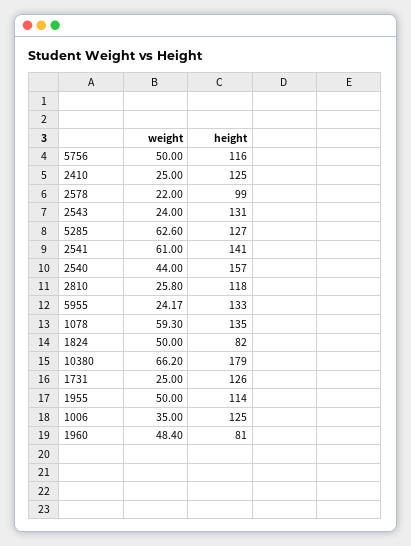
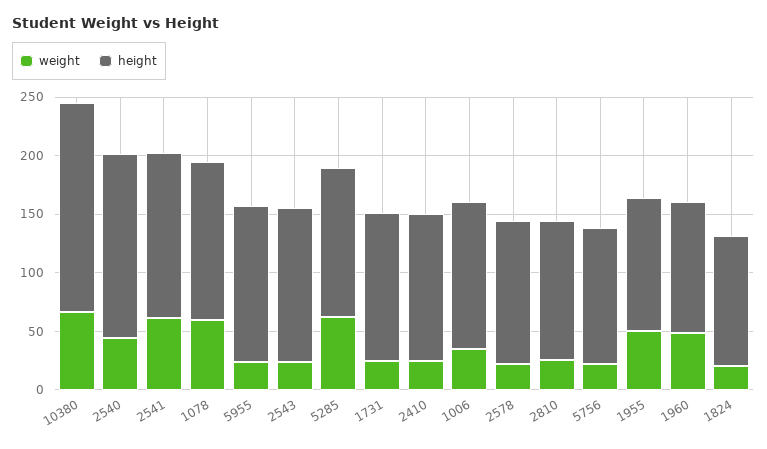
  {
    "weight": {
-     "5756": 50,
+     "5756": 20,
      "2410": 25,
      "2578": 22,
      "2543": 24,
      "5285": 62.6,
      "2541": 61,
      "2540": 44,
      "2810": 25.8,
      "5955": 24.17,
      "1078": 59.3,
-     "1824": 50,
+     "1824": 20,
      "10380": 66.2,
      "1731": 25,
      "1955": 50,
      "1006": 35,
      "1960": 48.4
    },
    "height": {
      "5756": 116,
      "2410": 125,
-     "2578": 99,
+     "2578": 120,
      "2543": 131,
      "5285": 127,
      "2541": 141,
      "2540": 157,
      "2810": 118,
      "5955": 133,
      "1078": 135,
-     "1824": 82,
+     "1824": 110,
      "10380": 179,
      "1731": 126,
      "1955": 114,
      "1006": 125,
-     "1960": 81
+     "1960": 110
    }
  }

